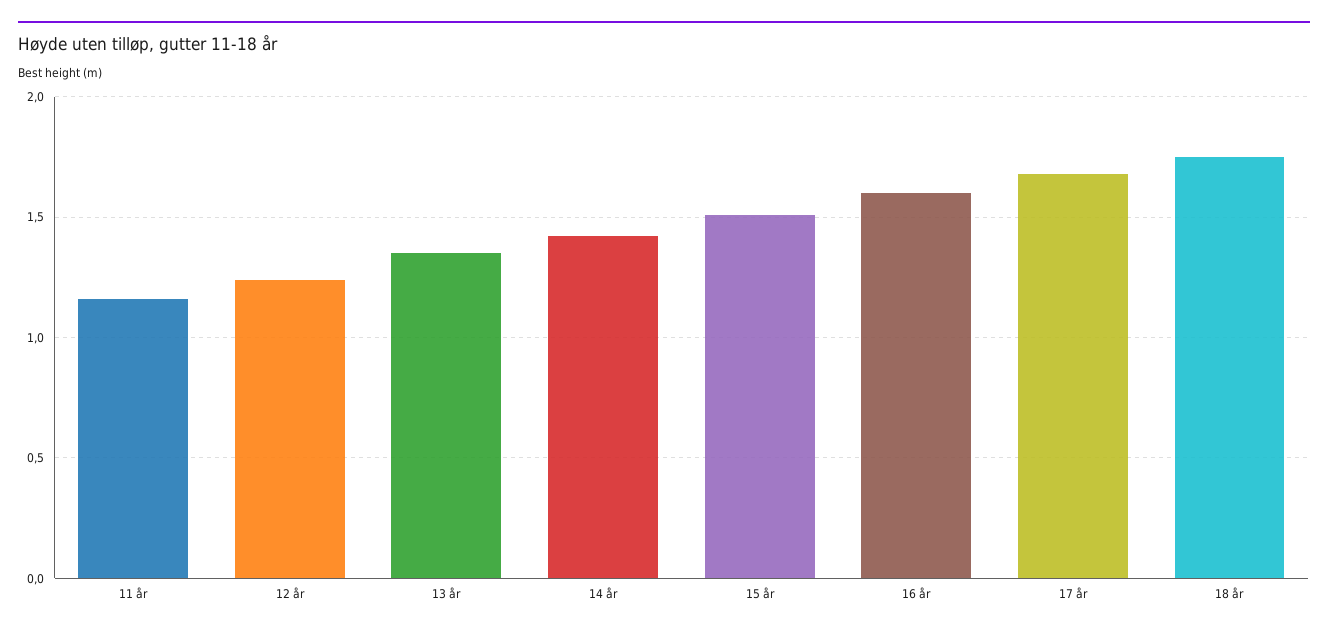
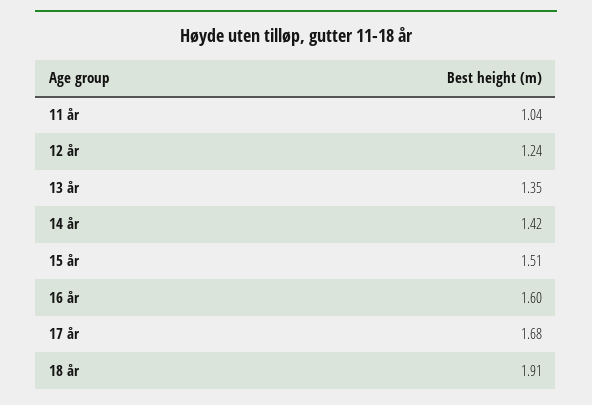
  {
-   "11 år": 1.15,
+   "11 år": 1.04,
    "12 år": 1.24,
    "13 år": 1.35,
    "14 år": 1.42,
    "15 år": 1.51,
    "16 år": 1.6,
    "17 år": 1.68,
-   "18 år": 1.75
+   "18 år": 1.91
  }

